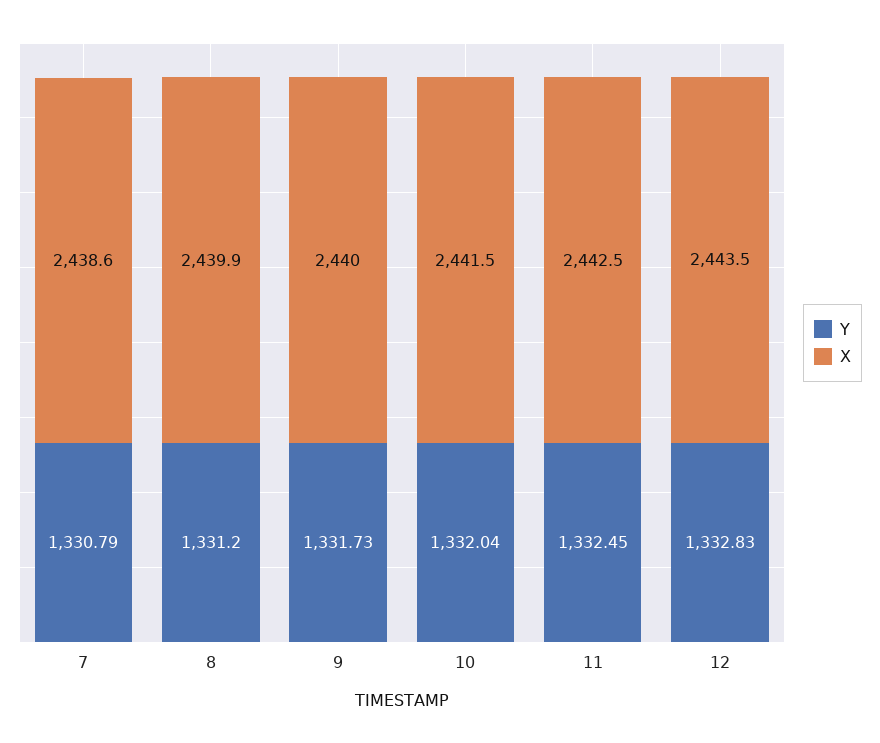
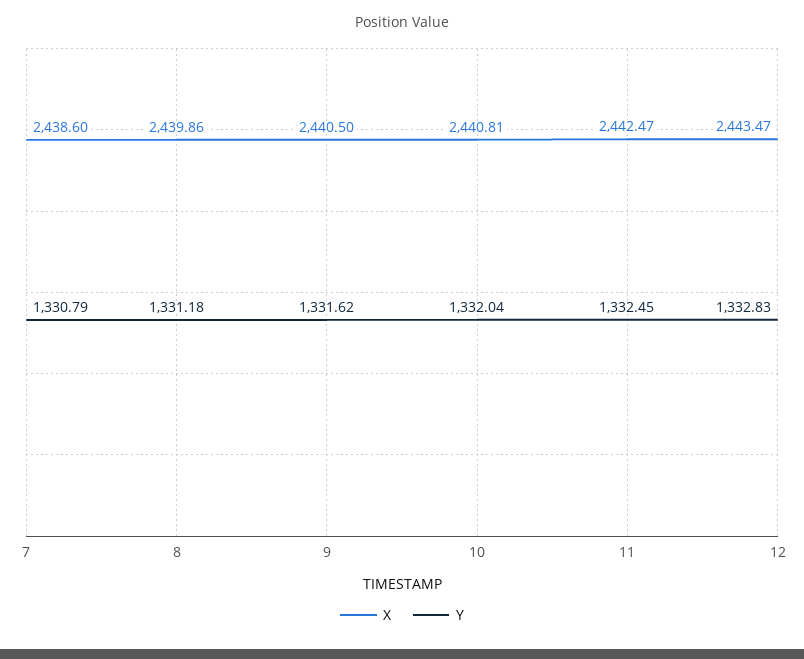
  {
    "Y": {
      "7": 1330.79,
-     "8": 1331.2,
+     "8": 1331.18,
-     "9": 1331.73,
+     "9": 1331.62,
      "10": 1332.04,
      "11": 1332.45,
      "12": 1332.83
    },
    "X": {
      "7": 2438.6,
      "8": 2439.86,
-     "9": 2440,
+     "9": 2440.5,
-     "10": 2441.5,
+     "10": 2440.81,
      "11": 2442.47,
      "12": 2443.47
    }
  }

